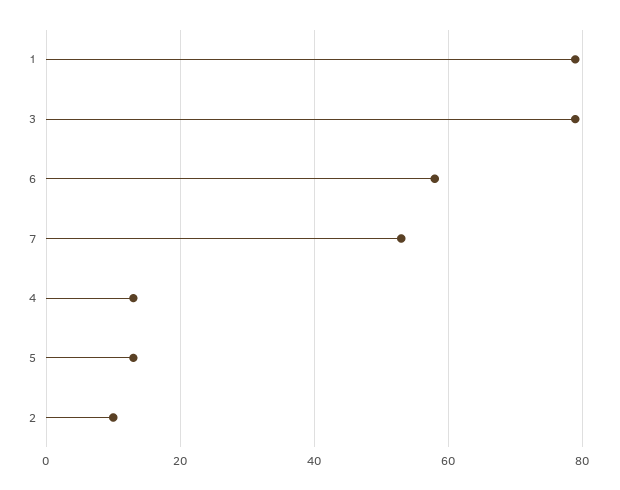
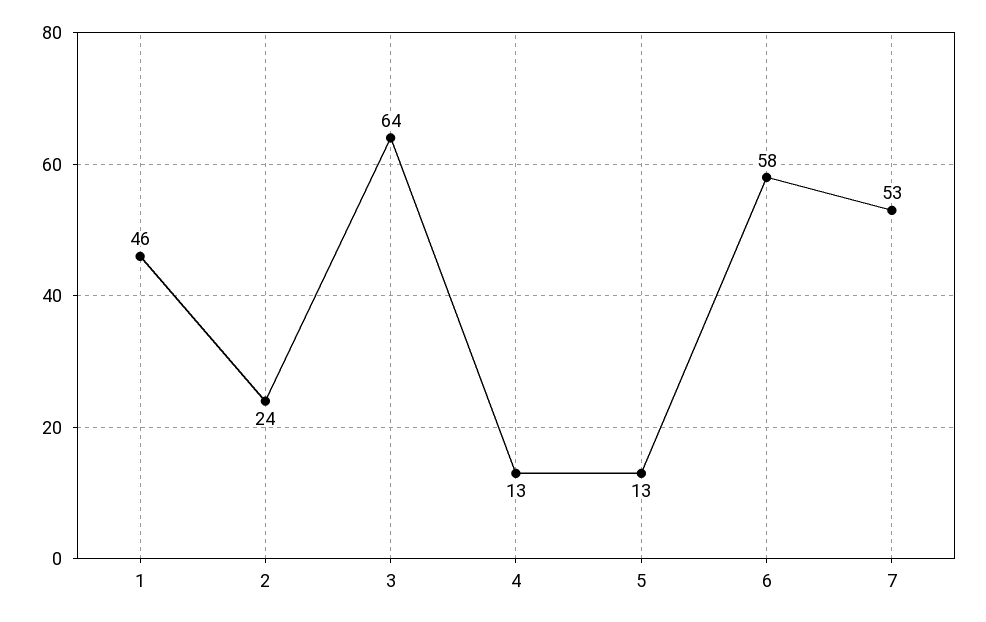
  {
-   "1": 80,
+   "1": 46,
-   "3": 80,
+   "3": 64,
    "6": 58,
    "7": 53,
    "4": 13,
    "5": 13,
-   "2": 10
+   "2": 24
  }

